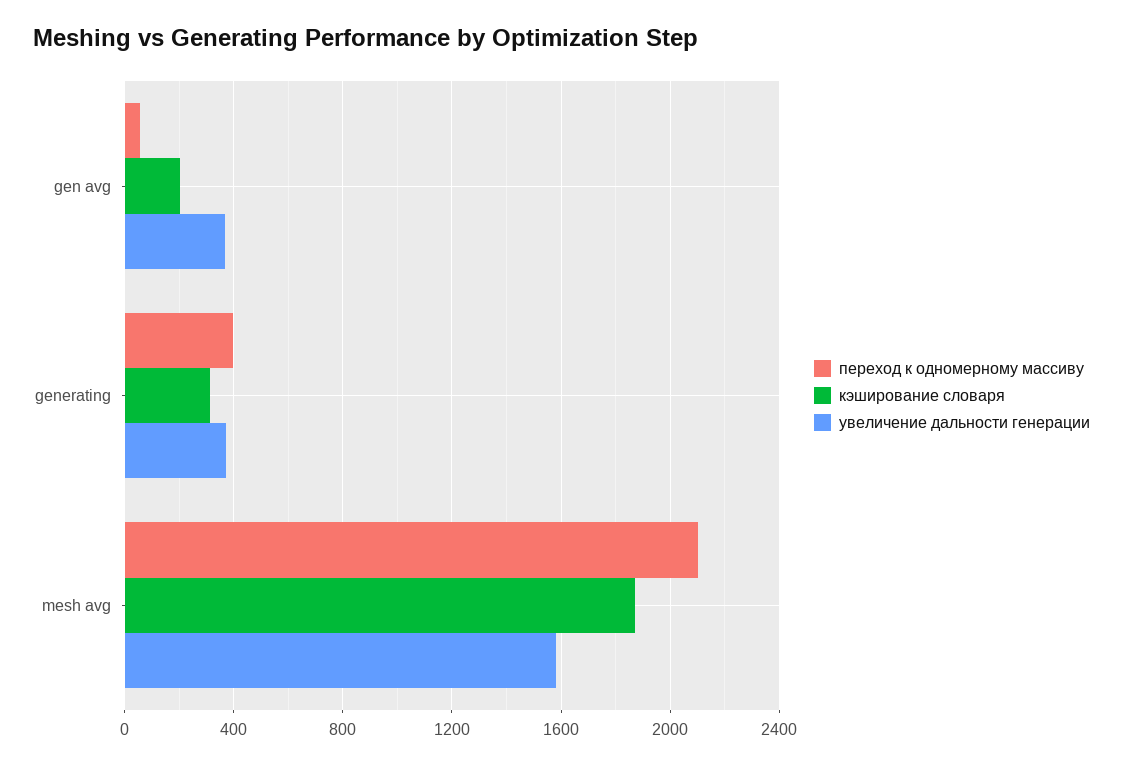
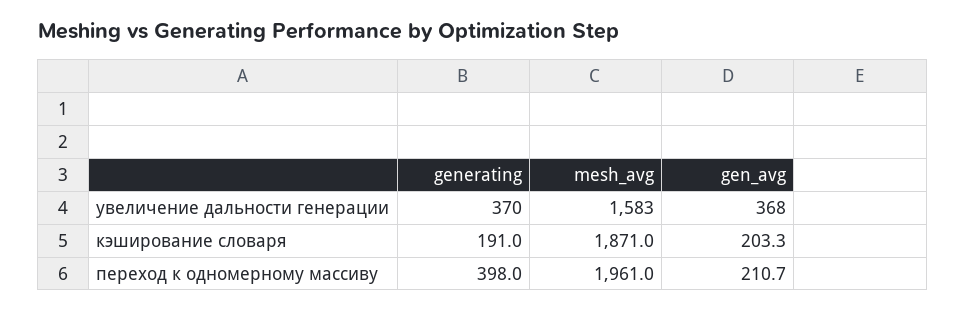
  {
    "переход к одномерному массиву": {
-     "gen avg": 50,
+     "gen avg": 210.7,
      "generating": 398,
-     "mesh avg": 2100
+     "mesh avg": 1961
    },
    "кэширование словаря": {
      "gen avg": 203.3,
-     "generating": 300,
+     "generating": 191,
      "mesh avg": 1871
    },
    "увеличение дальности генерации": {
      "gen avg": 368,
      "generating": 370,
      "mesh avg": 1583
    }
  }

